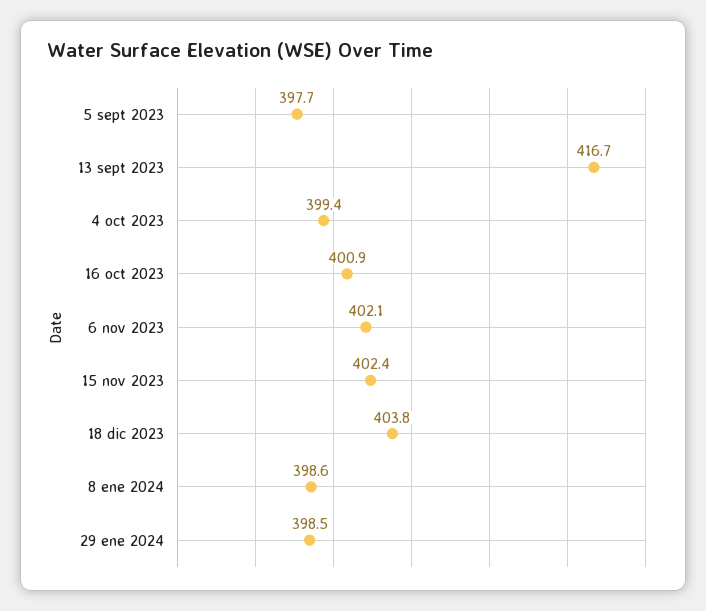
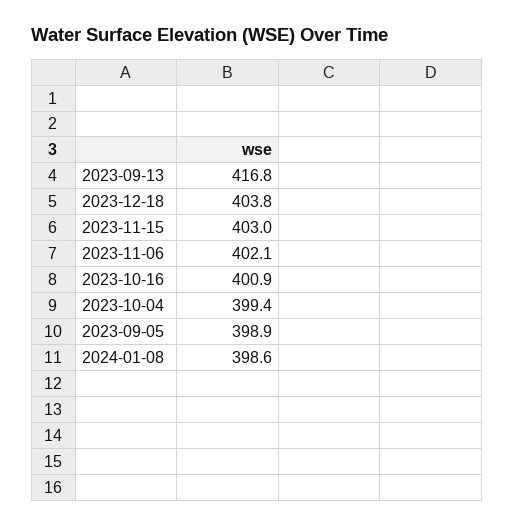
  {
-   "5 sept 2023": 397.7,
+   "5 sept 2023": 398.9,
-   "13 sept 2023": 416.7,
+   "13 sept 2023": 416.8,
    "4 oct 2023": 399.4,
    "16 oct 2023": 400.9,
    "6 nov 2023": 402.1,
-   "15 nov 2023": 402.4,
+   "15 nov 2023": 403,
    "18 dic 2023": 403.8,
-   "8 ene 2024": 398.6,
+   "8 ene 2024": 398.6
-   "29 ene 2024": 398.5
  }

